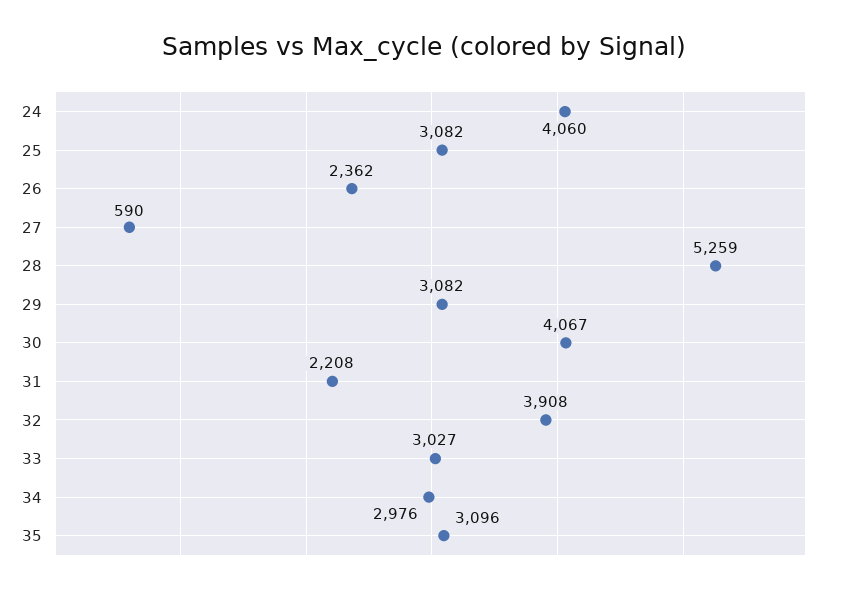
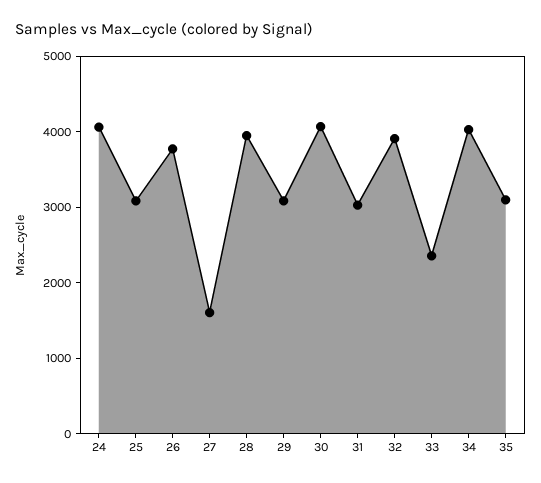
  {
    "24": 4060,
    "25": 3082,
-   "26": 2362,
+   "26": 3800,
-   "27": 590,
+   "27": 1600,
-   "28": 5259,
+   "28": 4000,
    "29": 3082,
    "30": 4067,
-   "31": 2208,
+   "31": 3000,
    "32": 3908,
-   "33": 3027,
+   "33": 2400,
-   "34": 2976,
+   "34": 4000,
    "35": 3096
  }

